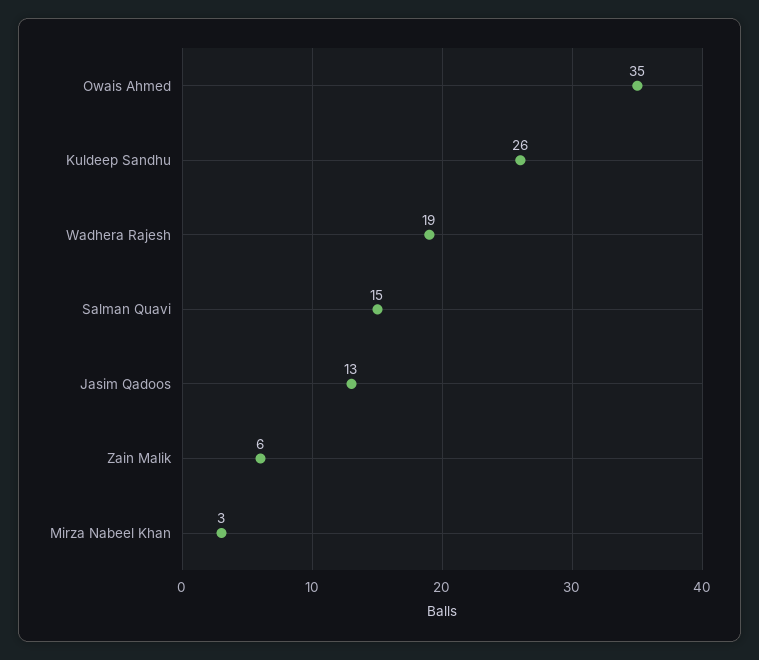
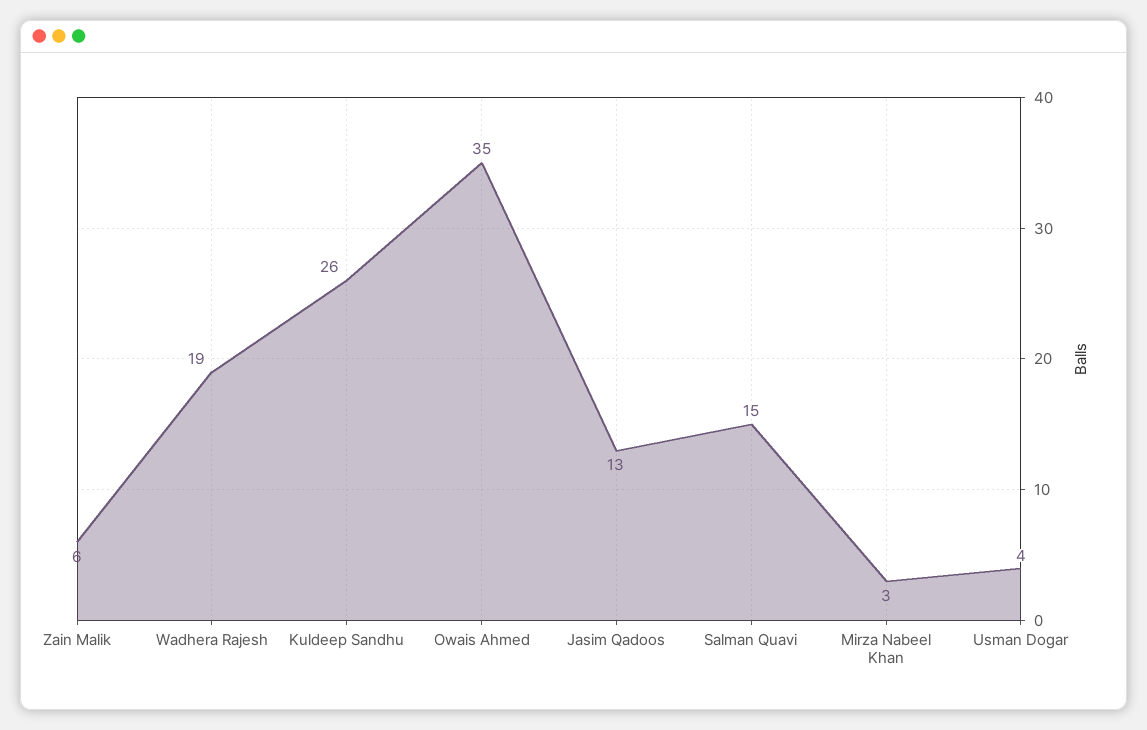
  {
    "Owais Ahmed": 35,
    "Kuldeep Sandhu": 26,
    "Wadhera Rajesh": 19,
    "Salman Quavi": 15,
    "Jasim Qadoos": 13,
    "Zain Malik": 6,
-   "Mirza Nabeel Khan": 3
+   "Mirza Nabeel Khan": 3,
+   "Usman Dogar": 4
  }

